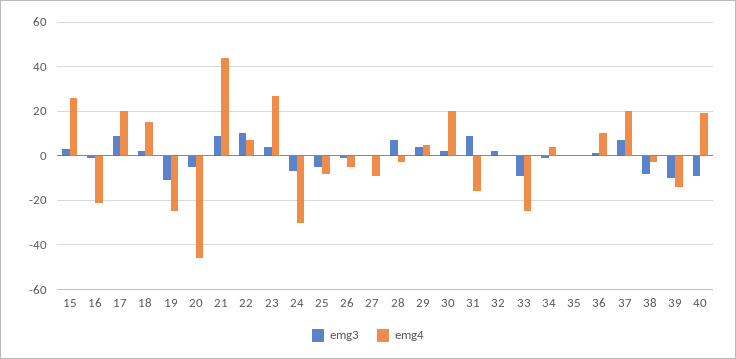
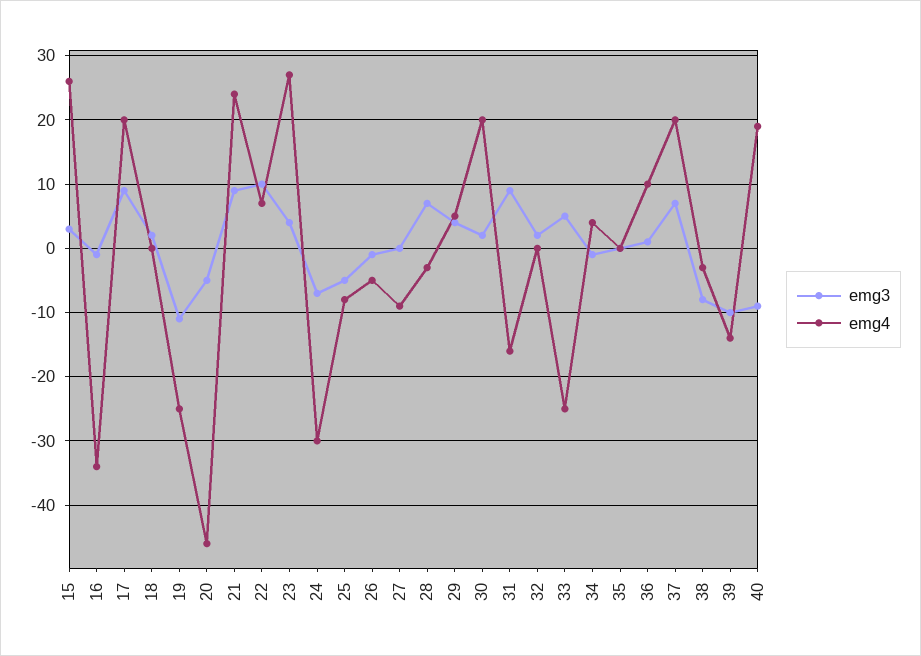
  {
    "emg3": {
      "15": 3,
      "16": -1,
      "17": 9,
      "18": 2,
      "19": -11,
      "20": -5,
      "21": 9,
      "22": 10,
      "23": 4,
      "24": -7,
      "25": -5,
      "26": -1,
      "27": 0,
      "28": 7,
      "29": 4,
      "30": 2,
      "31": 9,
      "32": 2,
-     "33": -10,
+     "33": 5,
      "34": -1,
      "35": 0,
      "36": 1,
      "37": 7,
      "38": -8,
      "39": -10,
      "40": -9
    },
    "emg4": {
      "15": 26,
-     "16": -20,
+     "16": -34,
      "17": 20,
-     "18": 15,
+     "18": 0,
      "19": -25,
      "20": -46,
-     "21": 45,
+     "21": 24,
      "22": 7,
      "23": 27,
      "24": -30,
      "25": -8,
      "26": -5,
      "27": -9,
      "28": -3,
      "29": 5,
      "30": 20,
      "31": -16,
      "32": 0,
      "33": -25,
      "34": 4,
      "35": 0,
      "36": 10,
      "37": 20,
      "38": -3,
      "39": -14,
      "40": 19
    }
  }

